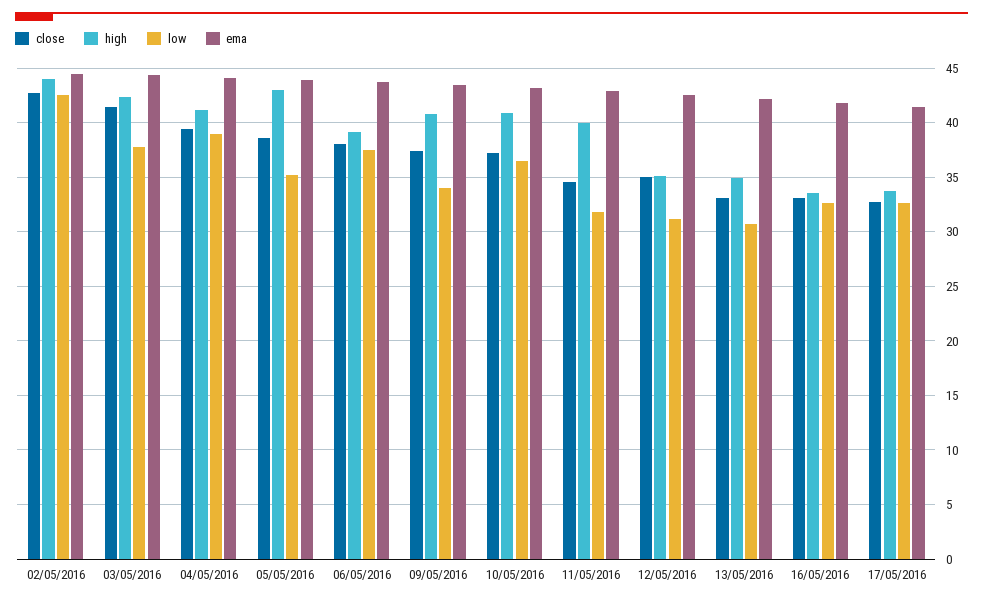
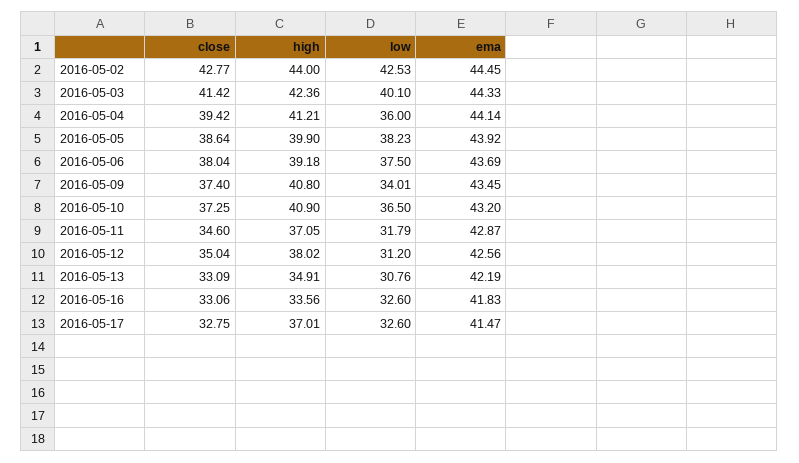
  {
    "close": {
      "02/05/2016": 42.77,
      "03/05/2016": 41.42,
      "04/05/2016": 39.42,
      "05/05/2016": 38.64,
      "06/05/2016": 38.04,
      "09/05/2016": 37.4,
      "10/05/2016": 37.25,
      "11/05/2016": 34.6,
      "12/05/2016": 35.04,
      "13/05/2016": 33.09,
      "16/05/2016": 33.06,
      "17/05/2016": 32.75
    },
    "high": {
      "02/05/2016": 44,
      "03/05/2016": 42.36,
      "04/05/2016": 41.21,
-     "05/05/2016": 43,
+     "05/05/2016": 39.9,
      "06/05/2016": 39.18,
      "09/05/2016": 40.8,
      "10/05/2016": 40.9,
-     "11/05/2016": 40,
+     "11/05/2016": 37.05,
-     "12/05/2016": 35,
+     "12/05/2016": 38.02,
      "13/05/2016": 34.91,
      "16/05/2016": 33.56,
-     "17/05/2016": 34
+     "17/05/2016": 37.01
    },
    "low": {
      "02/05/2016": 42.53,
-     "03/05/2016": 38,
+     "03/05/2016": 40.1,
-     "04/05/2016": 39,
+     "04/05/2016": 36,
-     "05/05/2016": 35,
+     "05/05/2016": 38.23,
      "06/05/2016": 37.5,
      "09/05/2016": 34.01,
      "10/05/2016": 36.5,
      "11/05/2016": 31.79,
      "12/05/2016": 31.2,
      "13/05/2016": 30.76,
      "16/05/2016": 32.6,
      "17/05/2016": 32.6
    },
    "ema": {
      "02/05/2016": 44.45,
      "03/05/2016": 44.33,
      "04/05/2016": 44.14,
      "05/05/2016": 43.92,
      "06/05/2016": 43.69,
      "09/05/2016": 43.45,
      "10/05/2016": 43.2,
      "11/05/2016": 42.87,
      "12/05/2016": 42.56,
      "13/05/2016": 42.19,
      "16/05/2016": 41.83,
      "17/05/2016": 41.47
    }
  }

